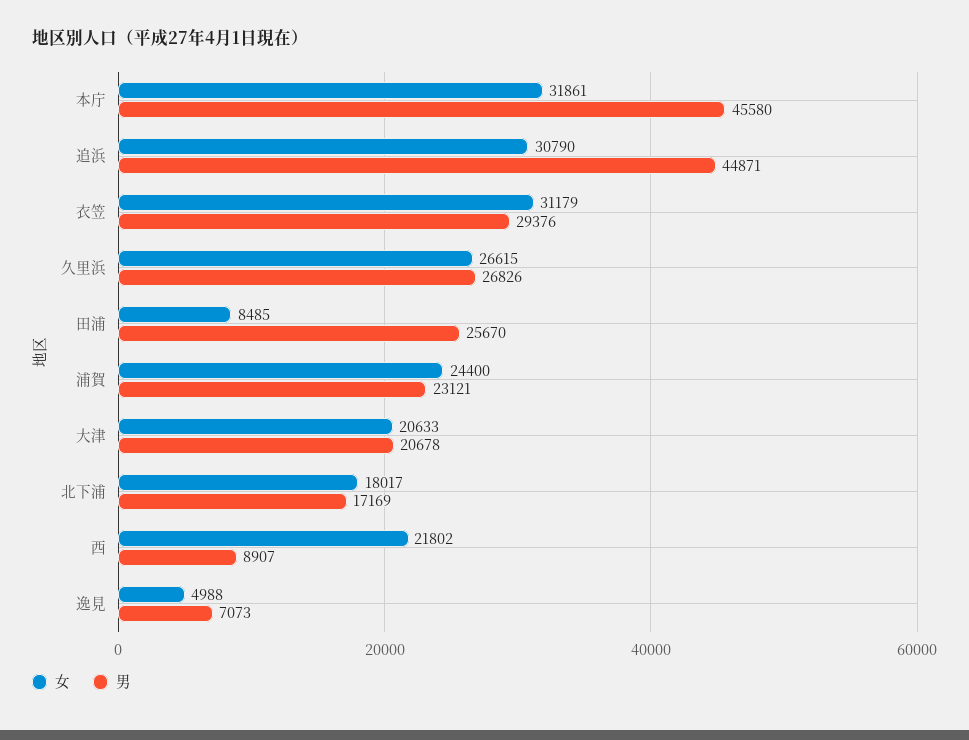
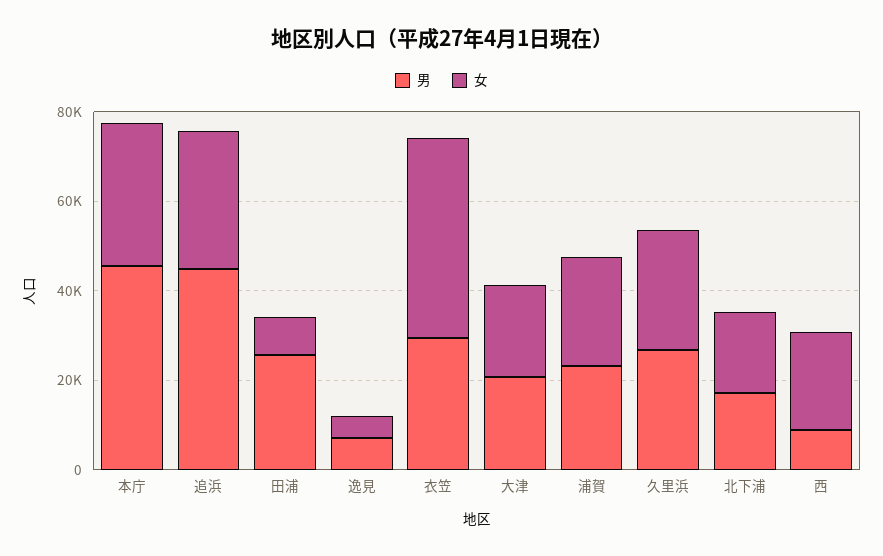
  {
    "女": {
      "本庁": 31861,
      "追浜": 30790,
-     "衣笠": 31179,
+     "衣笠": 45000,
      "久里浜": 26615,
      "田浦": 8485,
      "浦賀": 24400,
      "大津": 20633,
      "北下浦": 18017,
      "西": 21802,
      "逸見": 4988
    },
    "男": {
      "本庁": 45580,
      "追浜": 44871,
      "衣笠": 29376,
      "久里浜": 26826,
      "田浦": 25670,
      "浦賀": 23121,
      "大津": 20678,
      "北下浦": 17169,
      "西": 8907,
      "逸見": 7073
    }
  }

